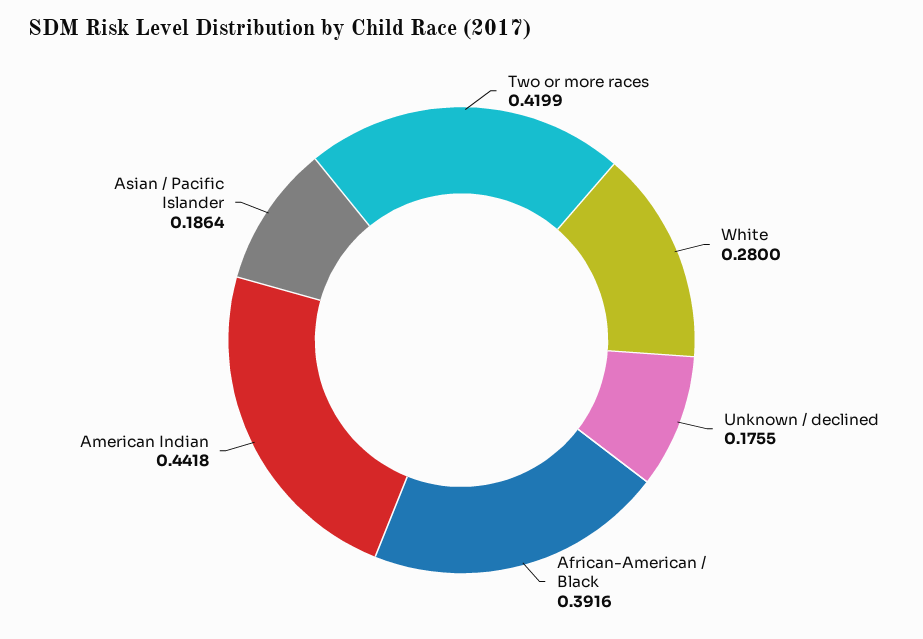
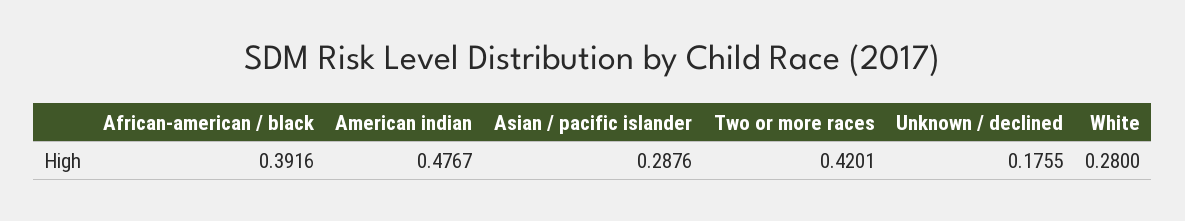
  {
-   "Two or more races": 0.4199,
+   "Two or more races": 0.4201,
    "White": 0.28,
    "Unknown / declined": 0.1755,
    "African-American / Black": 0.3916,
-   "American Indian": 0.4418,
+   "American Indian": 0.4767,
-   "Asian / Pacific Islander": 0.1864
+   "Asian / Pacific Islander": 0.2876
  }

